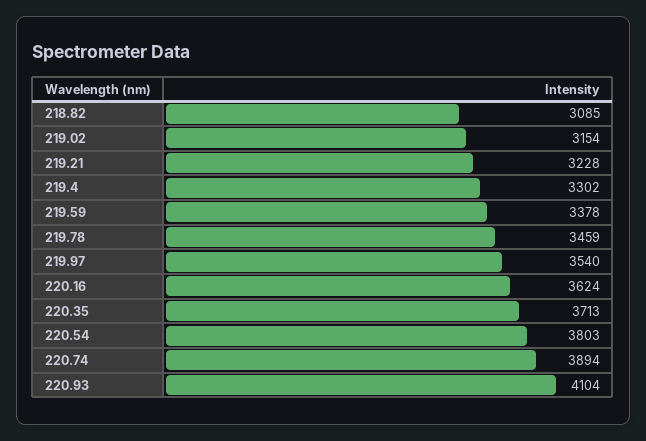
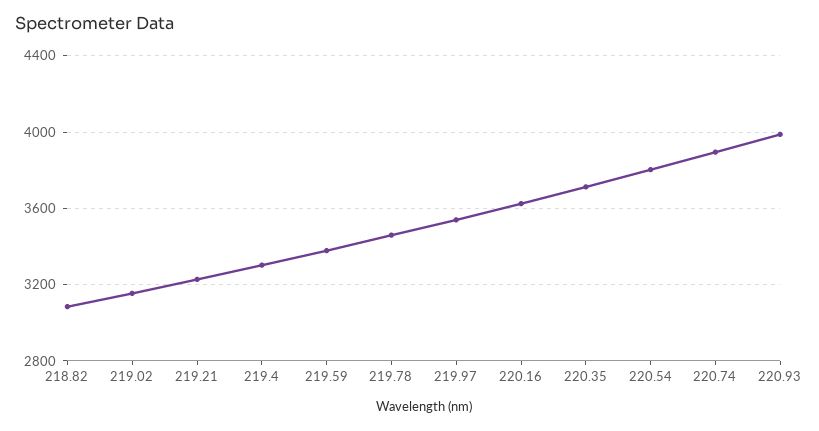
  {
    "218.82": 3085,
    "219.02": 3154,
    "219.21": 3228,
    "219.4": 3302,
    "219.59": 3378,
    "219.78": 3459,
    "219.97": 3540,
    "220.16": 3624,
    "220.35": 3713,
    "220.54": 3803,
    "220.74": 3894,
-   "220.93": 4104
+   "220.93": 4000
  }

